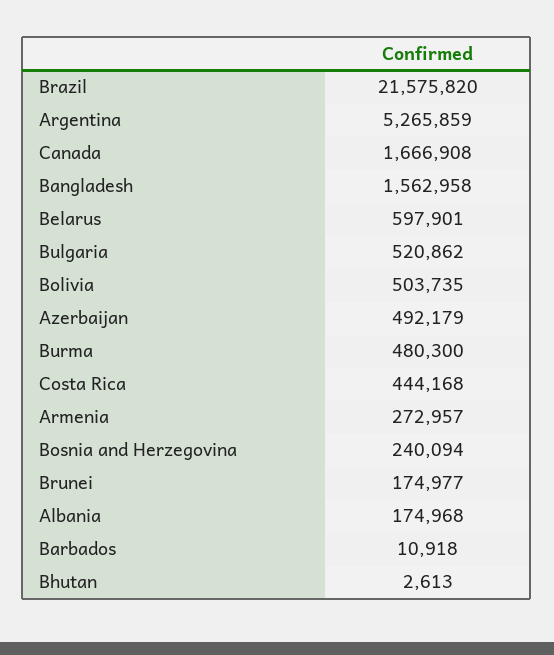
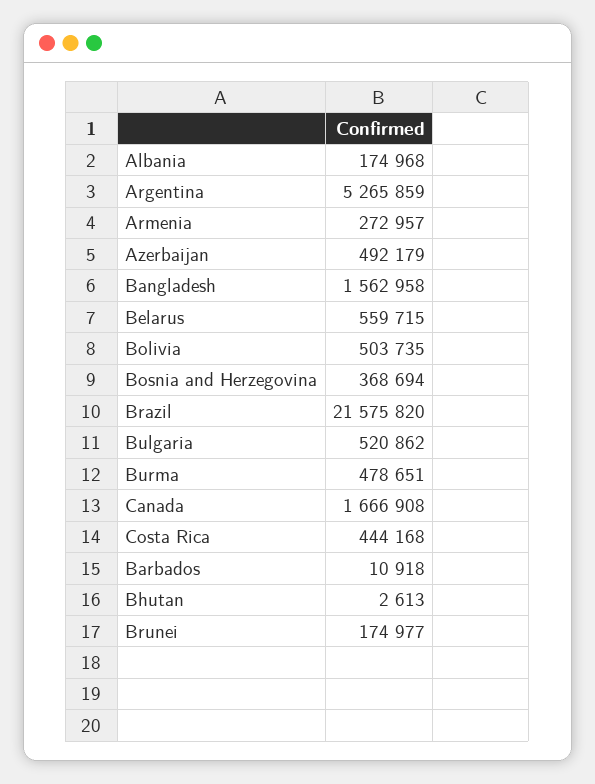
  {
    "Brazil": 21575820,
    "Argentina": 5265859,
    "Canada": 1666908,
    "Bangladesh": 1562958,
-   "Belarus": 597901,
+   "Belarus": 559715,
    "Bulgaria": 520862,
    "Bolivia": 503735,
    "Azerbaijan": 492179,
-   "Burma": 480300,
+   "Burma": 478651,
    "Costa Rica": 444168,
    "Armenia": 272957,
-   "Bosnia and Herzegovina": 240094,
+   "Bosnia and Herzegovina": 368694,
    "Brunei": 174977,
    "Albania": 174968,
    "Barbados": 10918,
    "Bhutan": 2613
  }

